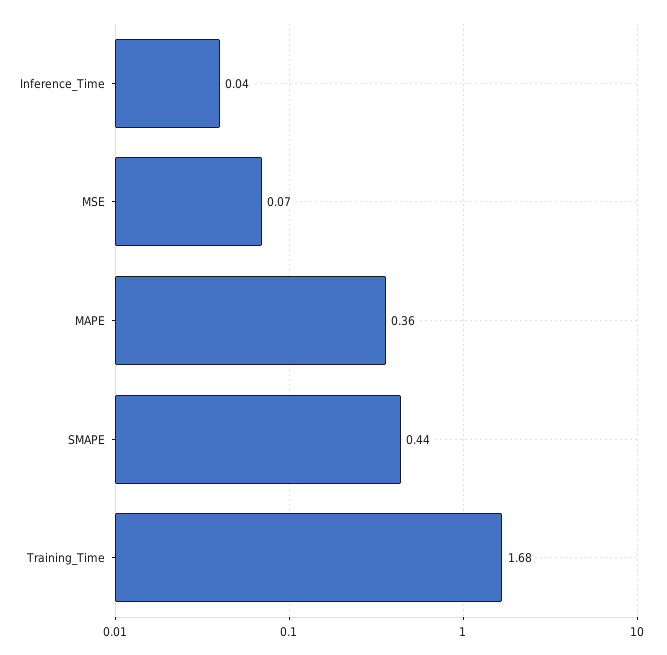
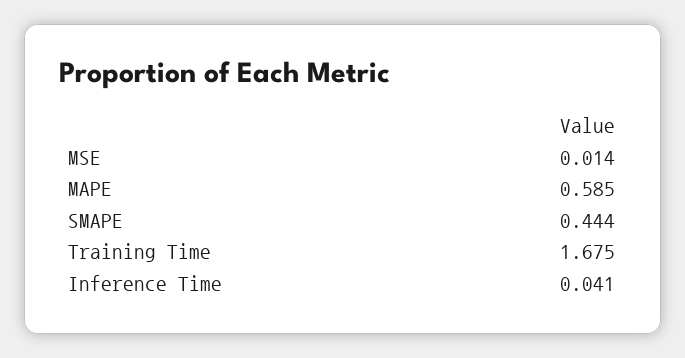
  {
    "Inference_Time": 0.041,
-   "MSE": 0.07,
+   "MSE": 0.014,
-   "MAPE": 0.36,
+   "MAPE": 0.585,
    "SMAPE": 0.444,
    "Training_Time": 1.675
  }

